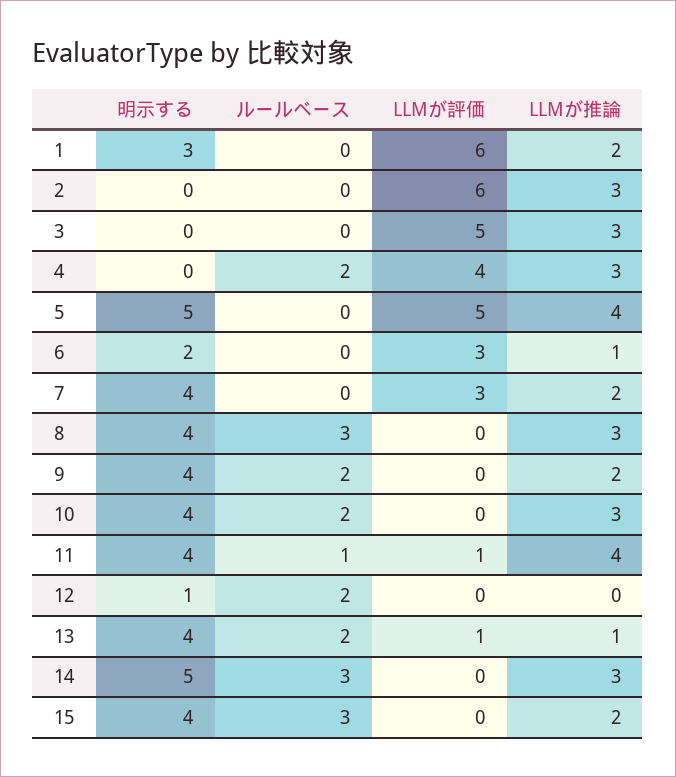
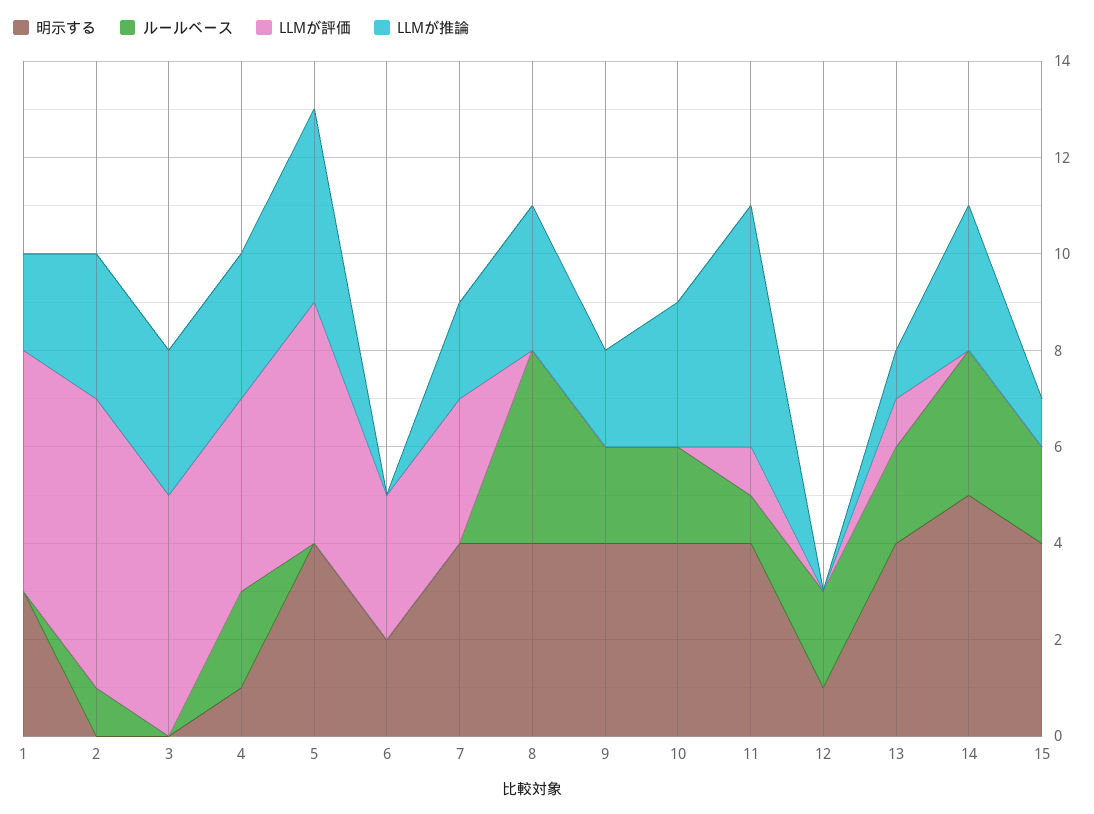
  {
    "明示する": {
      "1": 3,
      "2": 0,
      "3": 0,
-     "4": 0,
+     "4": 1,
-     "5": 5,
+     "5": 4,
      "6": 2,
      "7": 4,
      "8": 4,
      "9": 4,
      "10": 4,
      "11": 4,
      "12": 1,
      "13": 4,
      "14": 5,
      "15": 4
    },
    "ルールベース": {
      "1": 0,
-     "2": 0,
+     "2": 1,
      "3": 0,
      "4": 2,
      "5": 0,
      "6": 0,
      "7": 0,
-     "8": 3,
+     "8": 4,
      "9": 2,
      "10": 2,
      "11": 1,
      "12": 2,
      "13": 2,
      "14": 3,
-     "15": 3
+     "15": 2
    },
    "LLMが評価": {
-     "1": 6,
+     "1": 5,
      "2": 6,
      "3": 5,
      "4": 4,
      "5": 5,
      "6": 3,
      "7": 3,
      "8": 0,
      "9": 0,
      "10": 0,
      "11": 1,
      "12": 0,
      "13": 1,
      "14": 0,
      "15": 0
    },
    "LLMが推論": {
      "1": 2,
      "2": 3,
      "3": 3,
      "4": 3,
      "5": 4,
-     "6": 1,
+     "6": 0,
      "7": 2,
      "8": 3,
      "9": 2,
      "10": 3,
-     "11": 4,
+     "11": 5,
      "12": 0,
      "13": 1,
      "14": 3,
-     "15": 2
+     "15": 1
    }
  }

